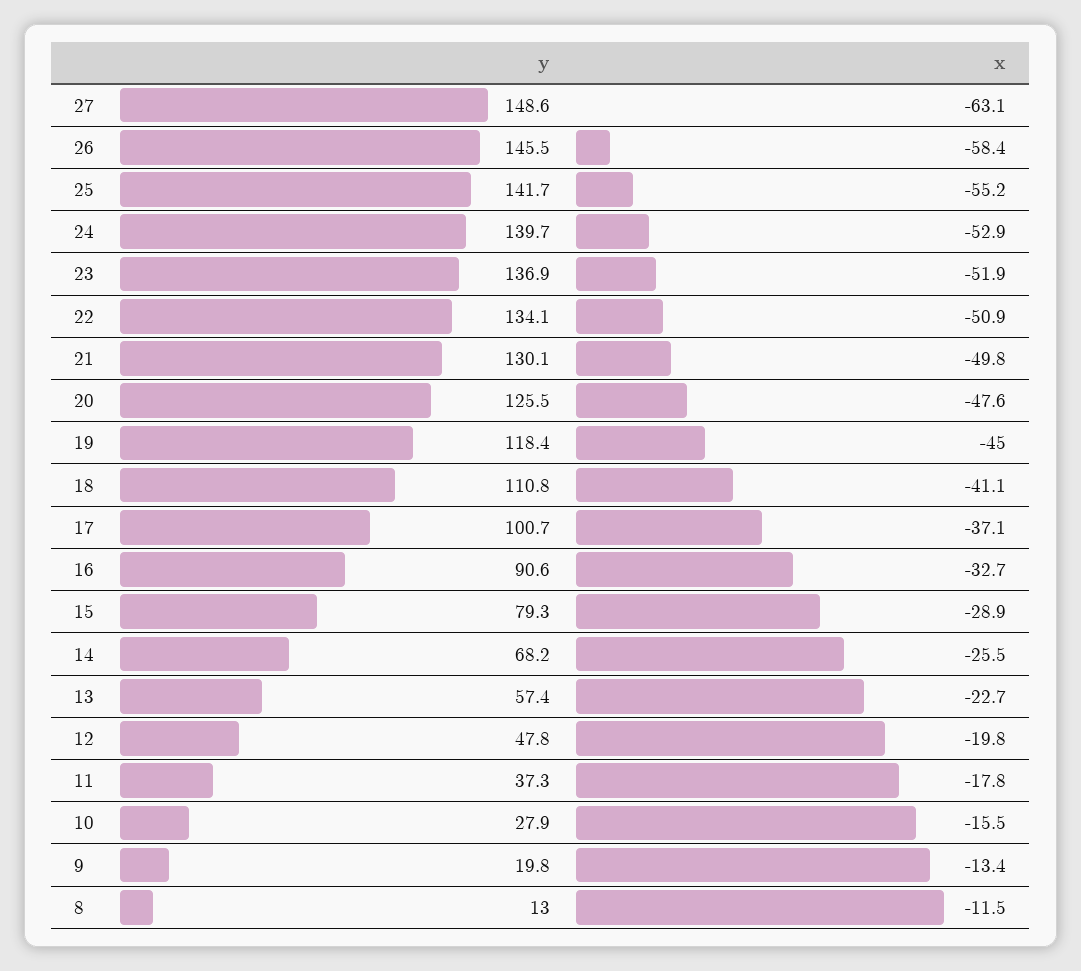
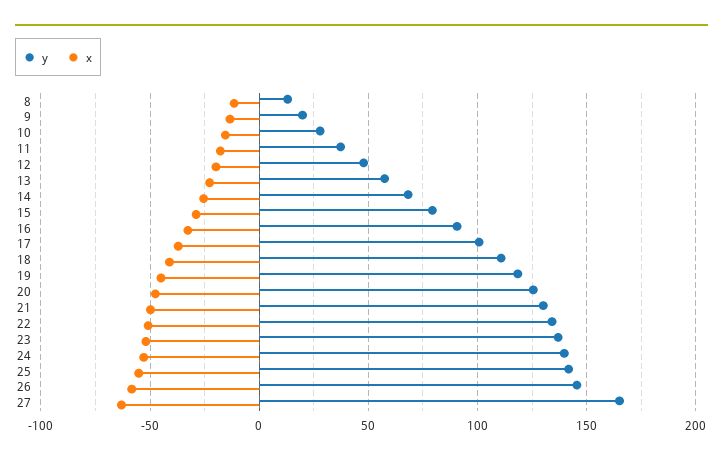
  {
    "y": {
-     "27": 148.6,
+     "27": 165,
      "26": 145.5,
      "25": 141.7,
      "24": 139.7,
      "23": 136.9,
      "22": 134.1,
      "21": 130.1,
      "20": 125.5,
      "19": 118.4,
      "18": 110.8,
      "17": 100.7,
      "16": 90.6,
      "15": 79.3,
      "14": 68.2,
      "13": 57.4,
      "12": 47.8,
      "11": 37.3,
      "10": 27.9,
      "9": 19.8,
      "8": 13
    },
    "x": {
      "27": -63.1,
      "26": -58.4,
      "25": -55.2,
      "24": -52.9,
      "23": -51.9,
      "22": -50.9,
      "21": -49.8,
      "20": -47.6,
      "19": -45,
      "18": -41.1,
      "17": -37.1,
      "16": -32.7,
      "15": -28.9,
      "14": -25.5,
      "13": -22.7,
      "12": -19.8,
      "11": -17.8,
      "10": -15.5,
      "9": -13.4,
      "8": -11.5
    }
  }

